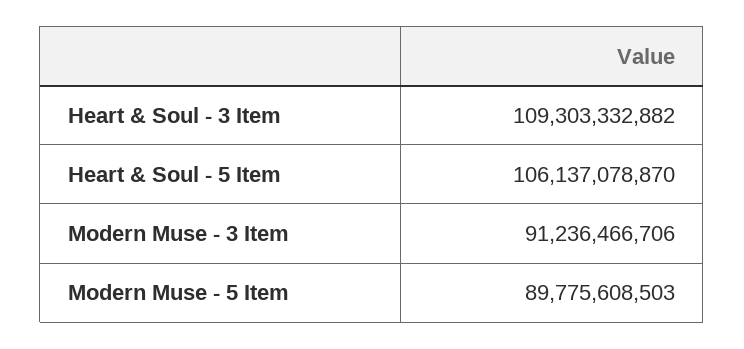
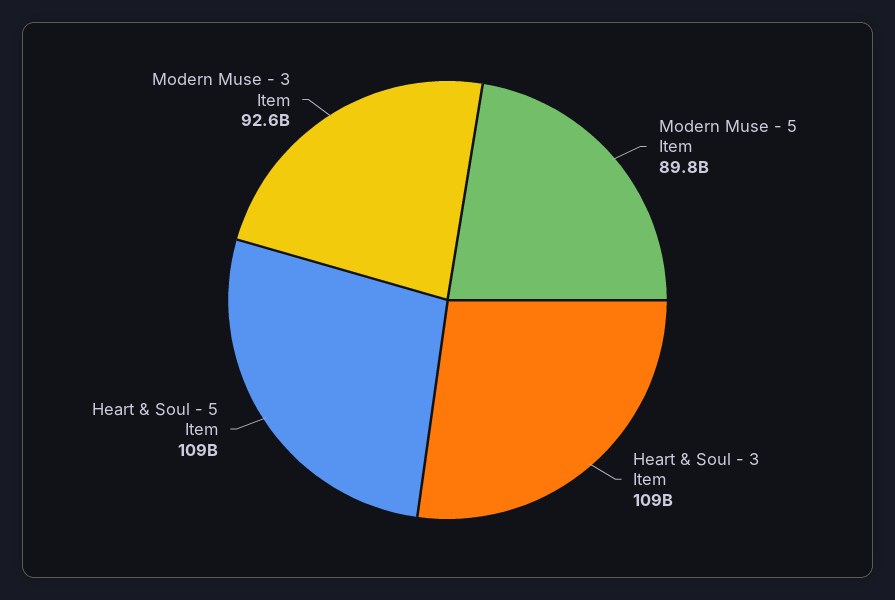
  {
    "Heart & Soul - 3 Item": 109303332882,
-   "Heart & Soul - 5 Item": 106137078870,
+   "Heart & Soul - 5 Item": 109000000000,
-   "Modern Muse - 3 Item": 91236466706,
+   "Modern Muse - 3 Item": 92600000000,
    "Modern Muse - 5 Item": 89775608503
  }

